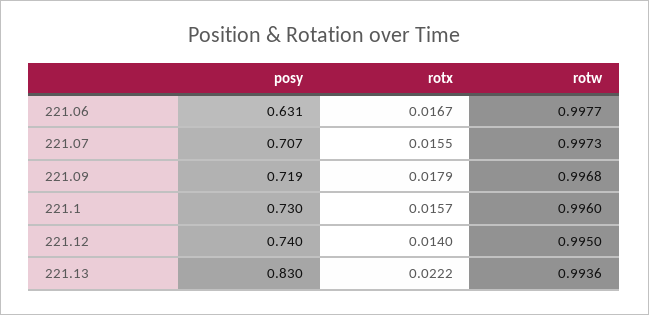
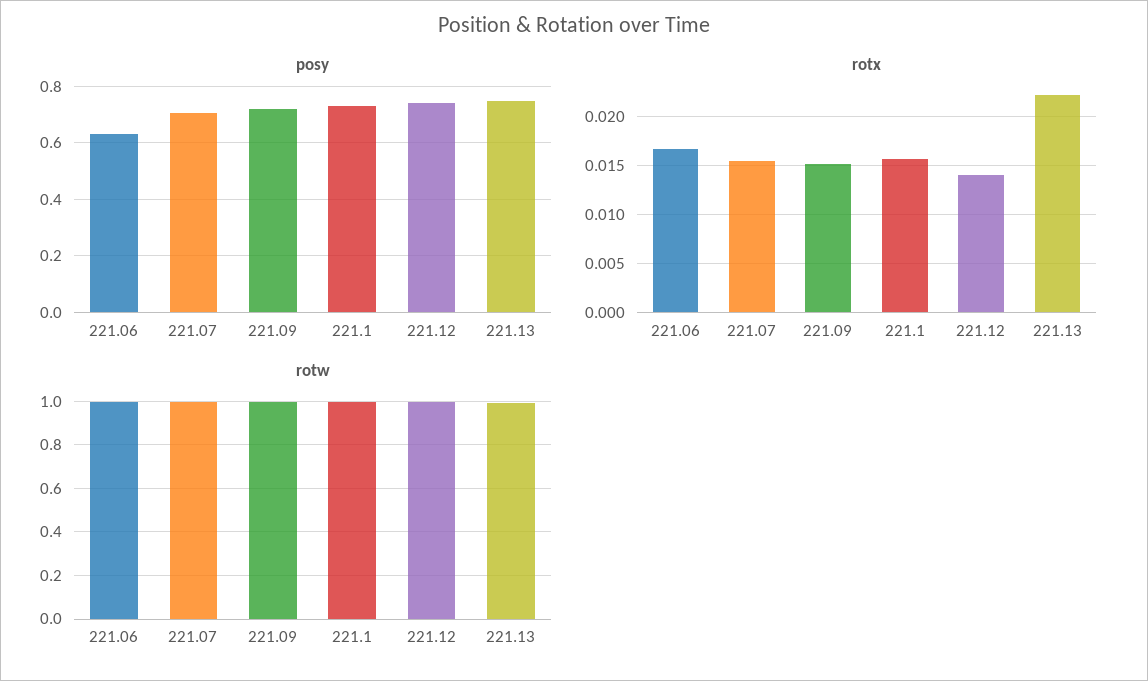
  {
    "posy": {
      "221.06": 0.631,
      "221.07": 0.707,
      "221.09": 0.719,
      "221.1": 0.73,
      "221.12": 0.74,
-     "221.13": 0.83
+     "221.13": 0.75
    },
    "rotx": {
      "221.06": 0.0167,
      "221.07": 0.0155,
-     "221.09": 0.0179,
+     "221.09": 0.015,
      "221.1": 0.0157,
      "221.12": 0.014,
      "221.13": 0.0222
    },
    "rotw": {
      "221.06": 0.9977,
      "221.07": 0.9973,
      "221.09": 0.9968,
      "221.1": 0.996,
      "221.12": 0.995,
      "221.13": 0.9936
    }
  }

